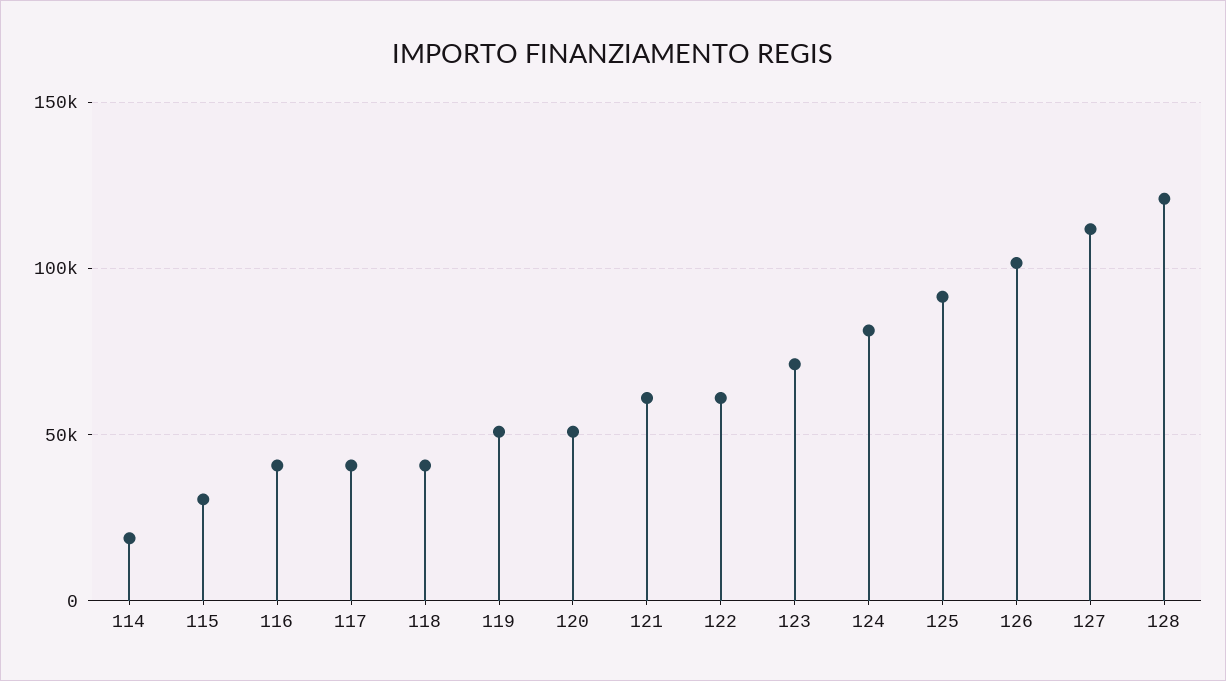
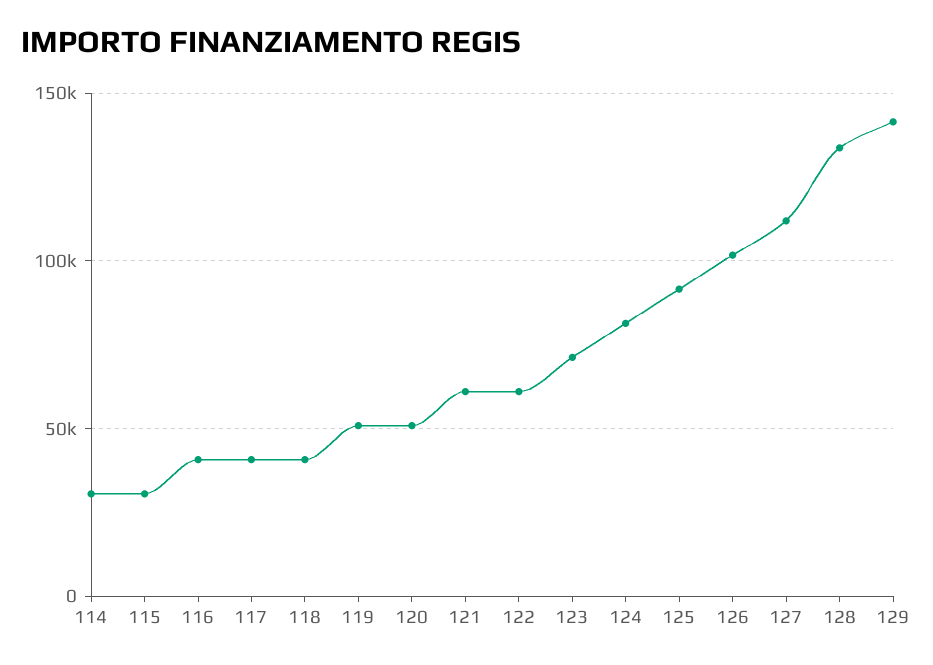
  {
-   "114": 20000,
+   "114": 30000,
    "115": 30000,
    "116": 40000,
    "117": 40000,
    "118": 40000,
    "119": 50000,
    "120": 50000,
    "121": 60000,
    "122": 60000,
    "123": 70000,
    "124": 80000,
    "125": 90000,
    "126": 100000,
    "127": 110000,
-   "128": 120000
+   "128": 135000,
+   "129": 140000
  }

